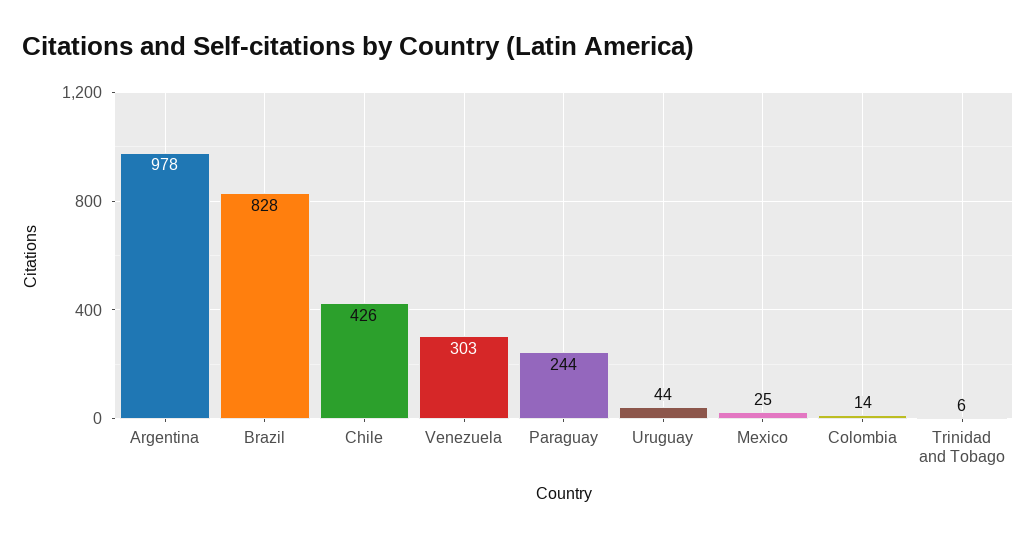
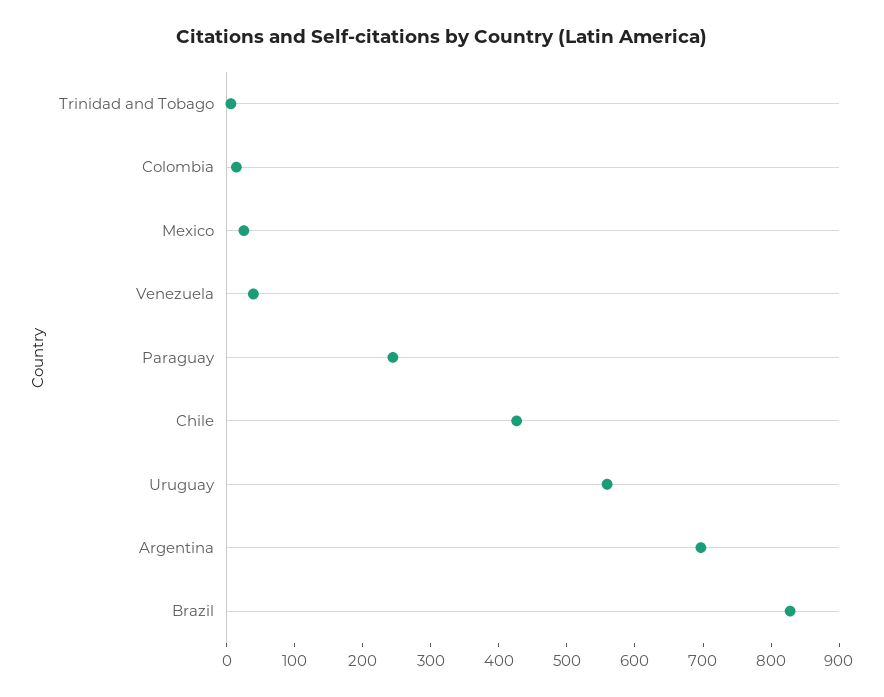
  {
-   "Argentina": 978,
+   "Argentina": 700,
    "Brazil": 828,
    "Chile": 426,
-   "Venezuela": 303,
+   "Venezuela": 40,
    "Paraguay": 244,
-   "Uruguay": 44,
+   "Uruguay": 560,
    "Mexico": 25,
    "Colombia": 14,
    "Trinidad and Tobago": 6
  }

